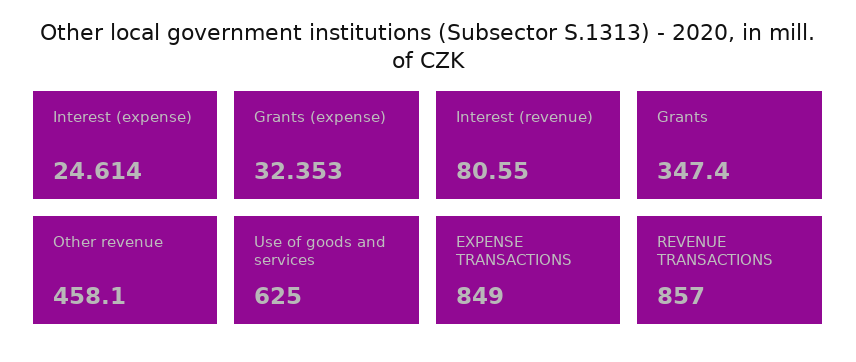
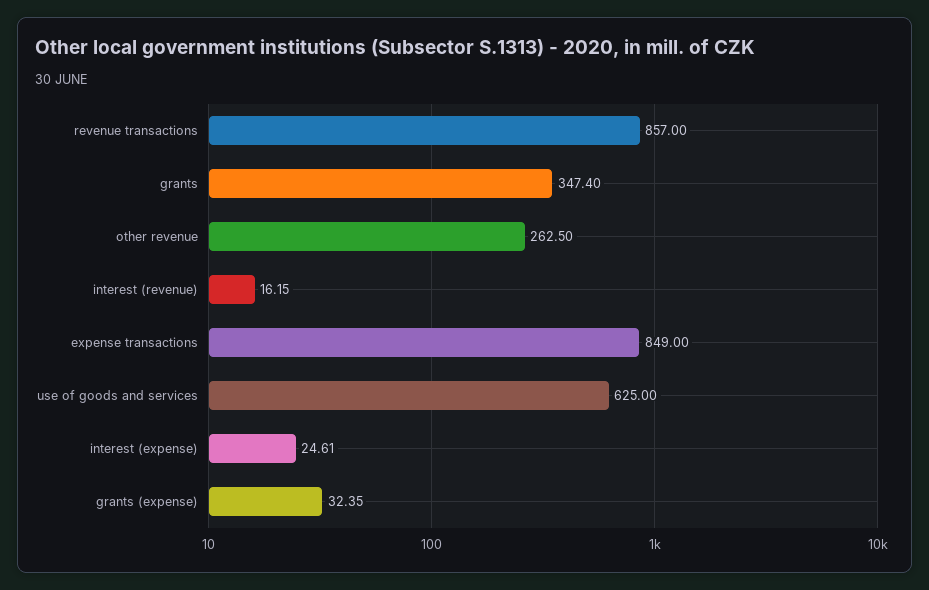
  {
    "Interest (expense)": 24.614,
    "Grants (expense)": 32.353,
-   "Interest (revenue)": 80.55,
+   "Interest (revenue)": 16.15,
    "Grants": 347.4,
-   "Other revenue": 458.1,
+   "Other revenue": 262.5,
    "Use of goods and services": 625,
    "EXPENSE TRANSACTIONS": 849,
    "REVENUE TRANSACTIONS": 857
  }

